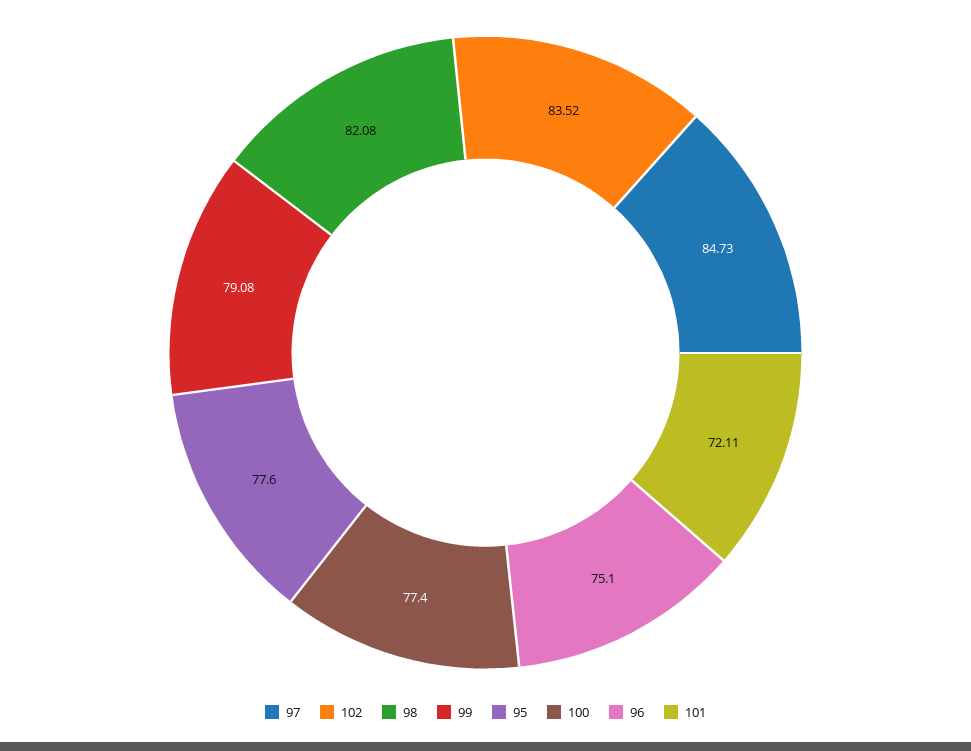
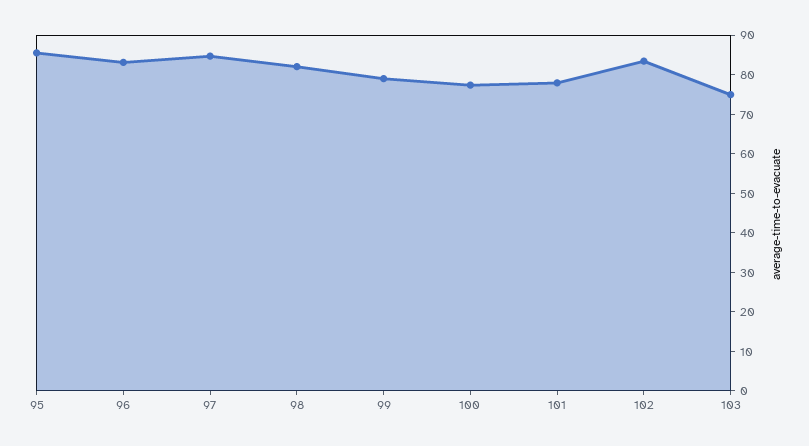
  {
    "97": 84.73,
    "102": 83.52,
    "98": 82.08,
    "99": 79.08,
-   "95": 77.6,
+   "95": 85,
    "100": 77.4,
-   "96": 75.1,
+   "96": 82.5,
-   "101": 72.11
+   "101": 77.5,
+   "103": 75
  }

